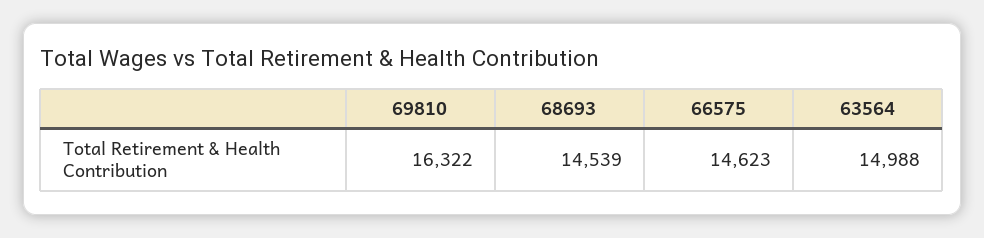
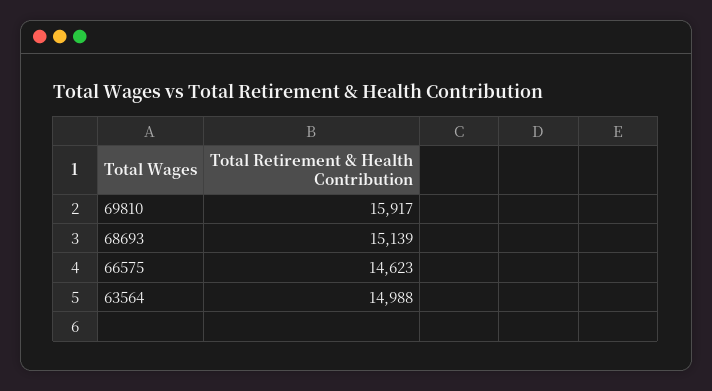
  {
-   "69810": 16322,
+   "69810": 15917,
-   "68693": 14539,
+   "68693": 15139,
    "66575": 14623,
    "63564": 14988
  }

